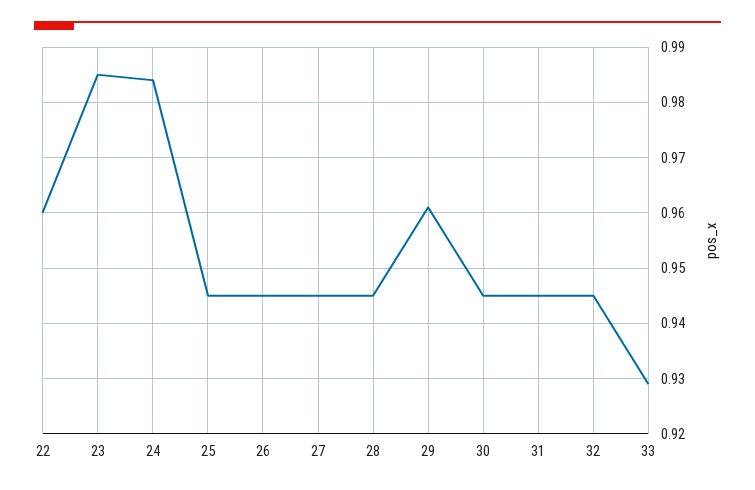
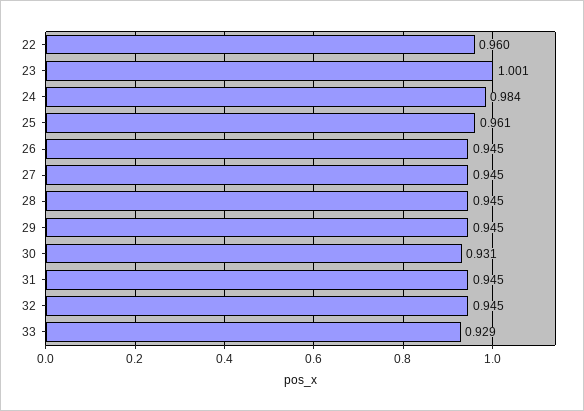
  {
    "22": 0.96,
-   "23": 0.985,
+   "23": 1.001,
    "24": 0.984,
-   "25": 0.945,
+   "25": 0.961,
    "26": 0.945,
    "27": 0.945,
    "28": 0.945,
-   "29": 0.96,
+   "29": 0.945,
-   "30": 0.945,
+   "30": 0.931,
    "31": 0.945,
    "32": 0.945,
    "33": 0.929
  }

